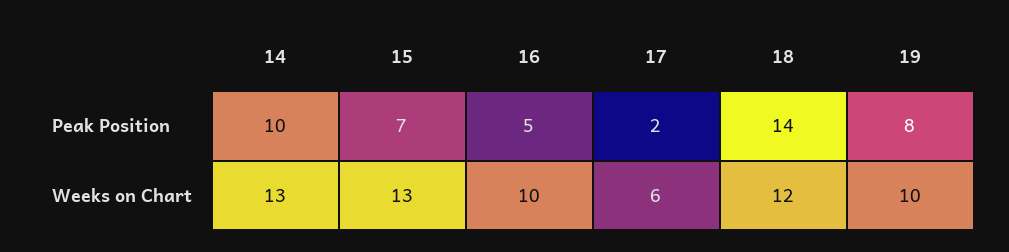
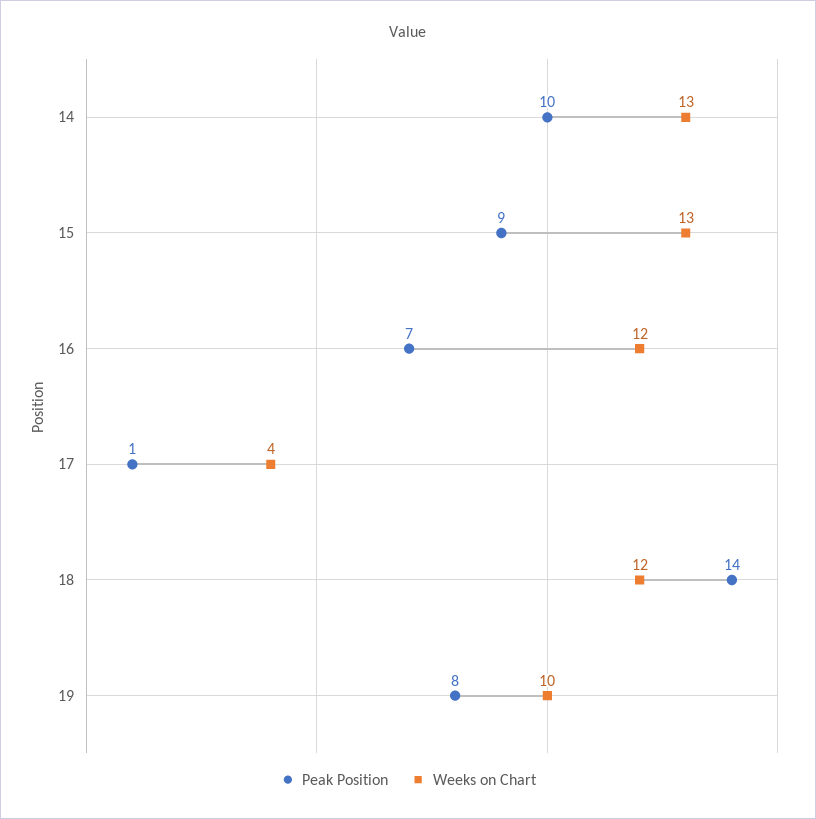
  {
    "Peak Position": {
      "14": 10,
-     "15": 7,
+     "15": 9,
-     "16": 5,
+     "16": 7,
-     "17": 2,
+     "17": 1,
      "18": 14,
      "19": 8
    },
    "Weeks on Chart": {
      "14": 13,
      "15": 13,
-     "16": 10,
+     "16": 12,
-     "17": 6,
+     "17": 4,
      "18": 12,
      "19": 10
    }
  }

